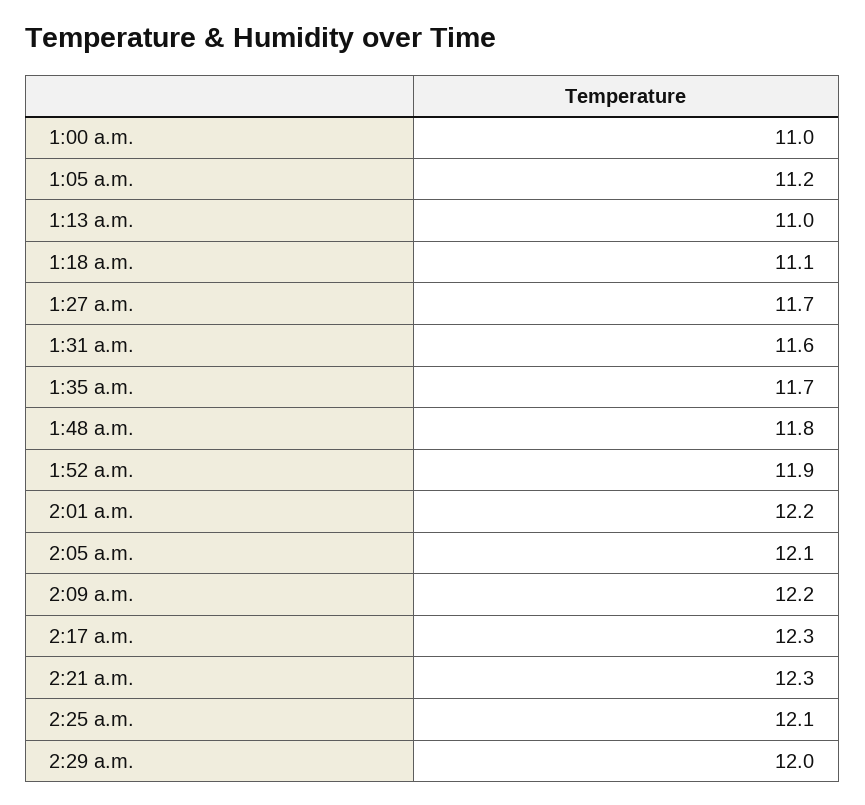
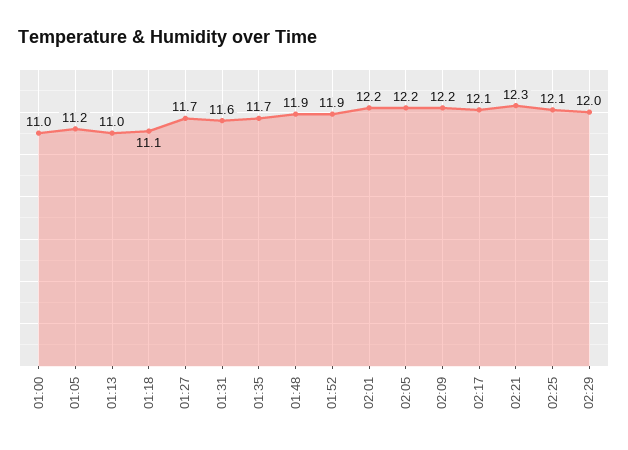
  {
    "1:00 a.m.": 11,
    "1:05 a.m.": 11.2,
    "1:13 a.m.": 11,
    "1:18 a.m.": 11.1,
    "1:27 a.m.": 11.7,
    "1:31 a.m.": 11.6,
    "1:35 a.m.": 11.7,
-   "1:48 a.m.": 11.8,
+   "1:48 a.m.": 11.9,
    "1:52 a.m.": 11.9,
    "2:01 a.m.": 12.2,
-   "2:05 a.m.": 12.1,
+   "2:05 a.m.": 12.2,
    "2:09 a.m.": 12.2,
-   "2:17 a.m.": 12.3,
+   "2:17 a.m.": 12.1,
    "2:21 a.m.": 12.3,
    "2:25 a.m.": 12.1,
    "2:29 a.m.": 12
  }

